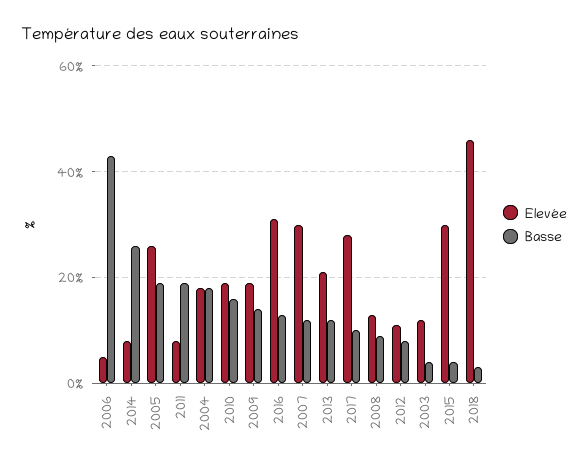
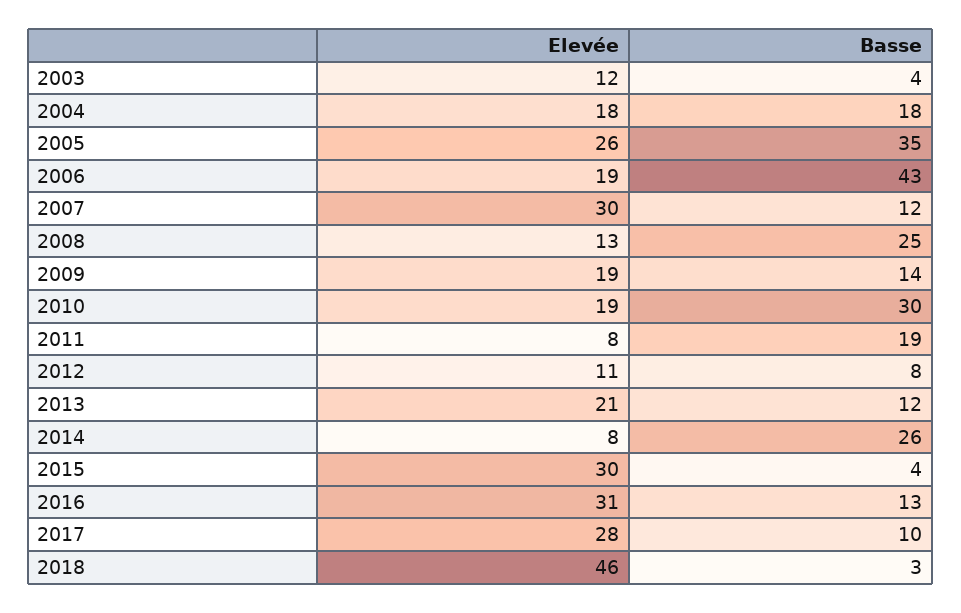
  {
    "Elevée": {
-     "2006": 5,
+     "2006": 19,
      "2014": 8,
      "2005": 26,
      "2011": 8,
      "2004": 18,
      "2010": 19,
      "2009": 19,
      "2016": 31,
      "2007": 30,
      "2013": 21,
      "2017": 28,
      "2008": 13,
      "2012": 11,
      "2003": 12,
      "2015": 30,
      "2018": 46
    },
    "Basse": {
      "2006": 43,
      "2014": 26,
-     "2005": 20,
+     "2005": 35,
      "2011": 19,
      "2004": 18,
-     "2010": 15,
+     "2010": 30,
      "2009": 14,
      "2016": 13,
      "2007": 12,
      "2013": 12,
      "2017": 10,
-     "2008": 10,
+     "2008": 25,
      "2012": 8,
      "2003": 4,
      "2015": 4,
      "2018": 3
    }
  }

